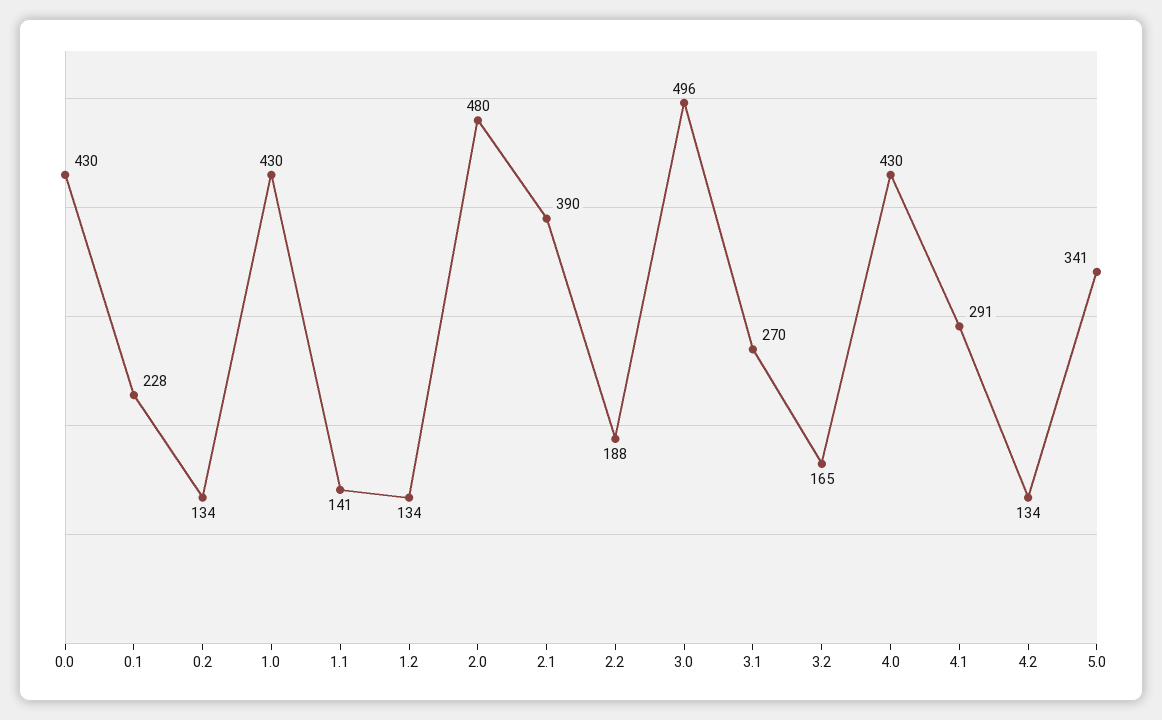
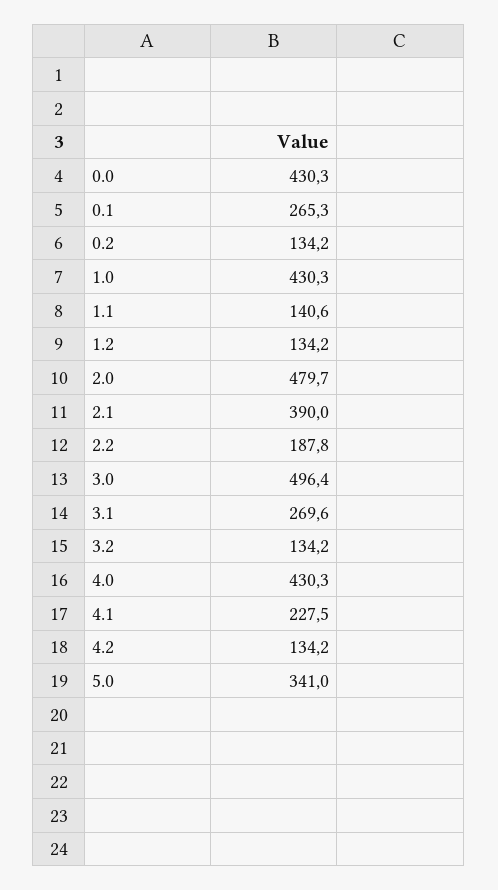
  {
    "0.0": 430.3,
-   "0.1": 228,
+   "0.1": 265.3,
    "0.2": 134.2,
    "1.0": 430.3,
    "1.1": 140.6,
    "1.2": 134.2,
    "2.0": 479.7,
    "2.1": 390,
    "2.2": 187.8,
    "3.0": 496.4,
    "3.1": 269.6,
-   "3.2": 165,
+   "3.2": 134.2,
    "4.0": 430.3,
-   "4.1": 291,
+   "4.1": 227.5,
    "4.2": 134.2,
    "5.0": 341
  }

